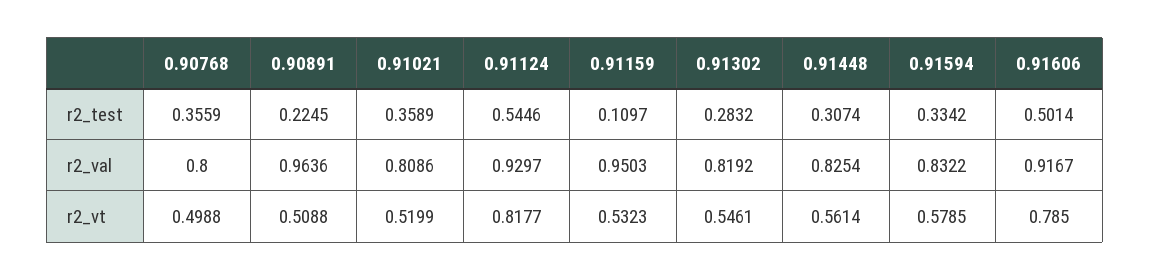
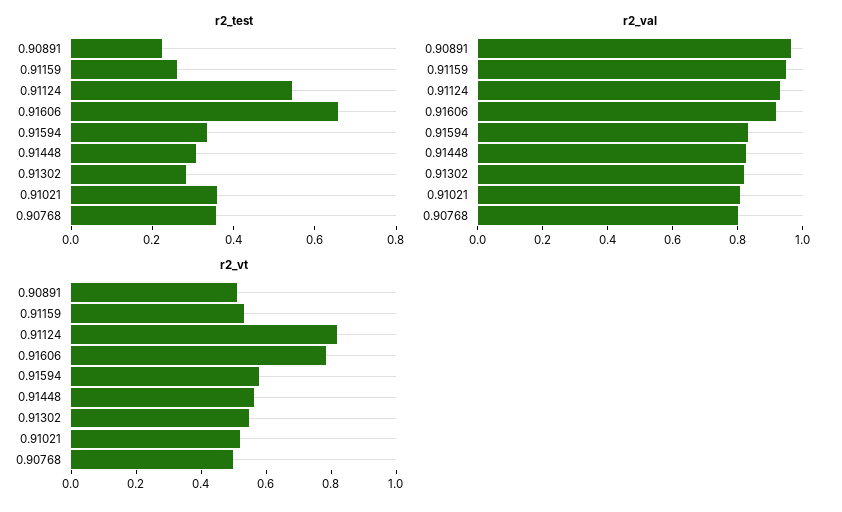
  {
    "r2_test": {
      "0.90768": 0.3559,
      "0.90891": 0.2245,
      "0.91021": 0.3589,
      "0.91124": 0.5446,
-     "0.91159": 0.1097,
+     "0.91159": 0.25,
      "0.91302": 0.2832,
      "0.91448": 0.3074,
      "0.91594": 0.3342,
-     "0.91606": 0.5014
+     "0.91606": 0.65
    },
    "r2_val": {
      "0.90768": 0.8,
      "0.90891": 0.9636,
      "0.91021": 0.8086,
      "0.91124": 0.9297,
      "0.91159": 0.9503,
      "0.91302": 0.8192,
      "0.91448": 0.8254,
      "0.91594": 0.8322,
      "0.91606": 0.9167
    },
    "r2_vt": {
      "0.90768": 0.4988,
      "0.90891": 0.5088,
      "0.91021": 0.5199,
      "0.91124": 0.8177,
      "0.91159": 0.5323,
      "0.91302": 0.5461,
      "0.91448": 0.5614,
      "0.91594": 0.5785,
      "0.91606": 0.785
    }
  }

